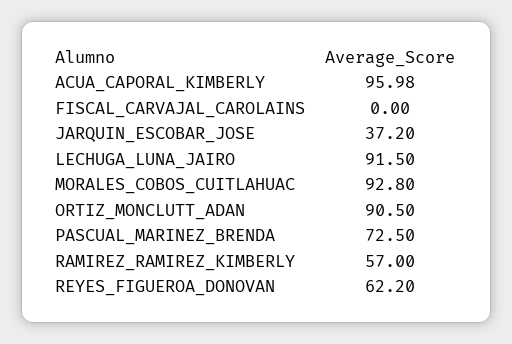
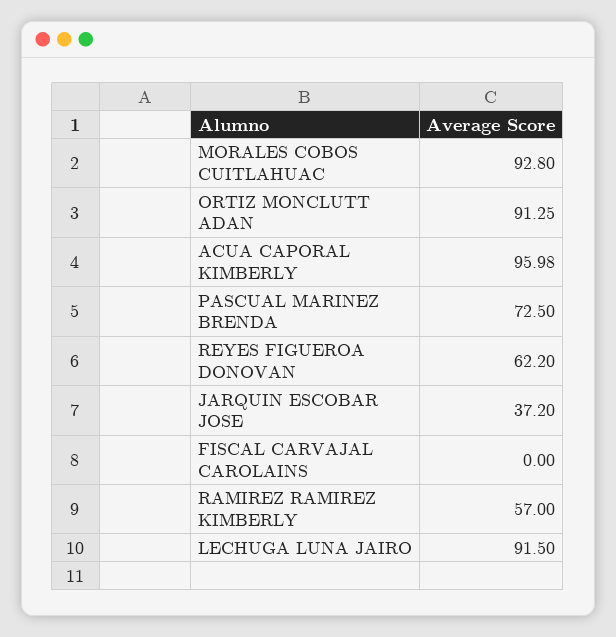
  {
    "ACUA_CAPORAL_KIMBERLY": 95.98,
    "FISCAL_CARVAJAL_CAROLAINS": 0,
    "JARQUIN_ESCOBAR_JOSE": 37.2,
    "LECHUGA_LUNA_JAIRO": 91.5,
    "MORALES_COBOS_CUITLAHUAC": 92.8,
-   "ORTIZ_MONCLUTT_ADAN": 90.5,
+   "ORTIZ_MONCLUTT_ADAN": 91.25,
    "PASCUAL_MARINEZ_BRENDA": 72.5,
    "RAMIREZ_RAMIREZ_KIMBERLY": 57,
    "REYES_FIGUEROA_DONOVAN": 62.2
  }

